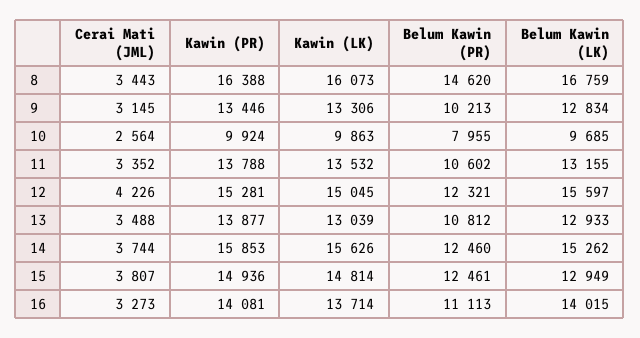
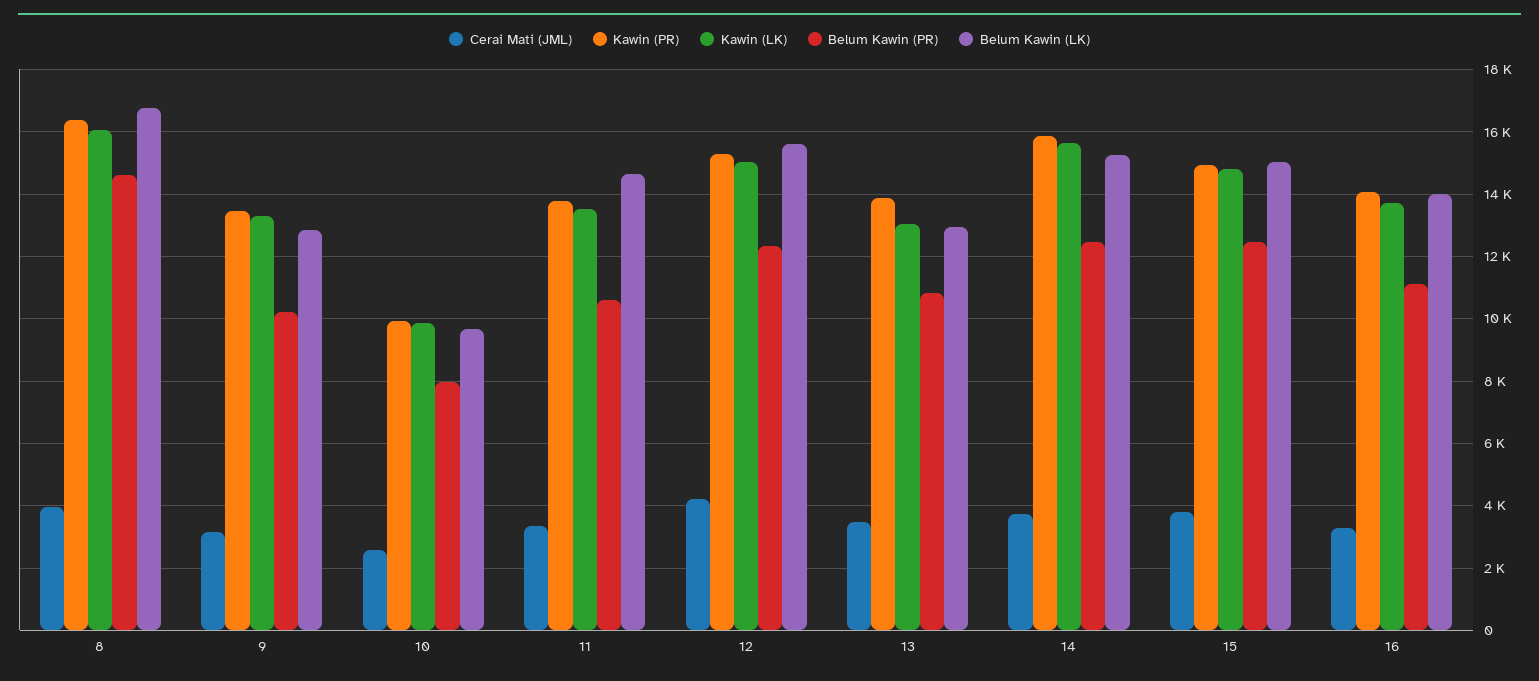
  {
    "Cerai Mati (JML)": {
-     "8": 3443,
+     "8": 4000,
      "9": 3145,
      "10": 2564,
      "11": 3352,
      "12": 4226,
      "13": 3488,
      "14": 3744,
      "15": 3807,
      "16": 3273
    },
    "Kawin (PR)": {
      "8": 16388,
      "9": 13446,
      "10": 9924,
      "11": 13788,
      "12": 15281,
      "13": 13877,
      "14": 15853,
      "15": 14936,
      "16": 14081
    },
    "Kawin (LK)": {
      "8": 16073,
      "9": 13306,
      "10": 9863,
      "11": 13532,
      "12": 15045,
      "13": 13039,
      "14": 15626,
      "15": 14814,
      "16": 13714
    },
    "Belum Kawin (PR)": {
      "8": 14620,
      "9": 10213,
      "10": 7955,
      "11": 10602,
      "12": 12321,
      "13": 10812,
      "14": 12460,
      "15": 12461,
      "16": 11113
    },
    "Belum Kawin (LK)": {
      "8": 16759,
      "9": 12834,
      "10": 9685,
-     "11": 13155,
+     "11": 14600,
      "12": 15597,
      "13": 12933,
      "14": 15262,
-     "15": 12949,
+     "15": 15000,
      "16": 14015
    }
  }

